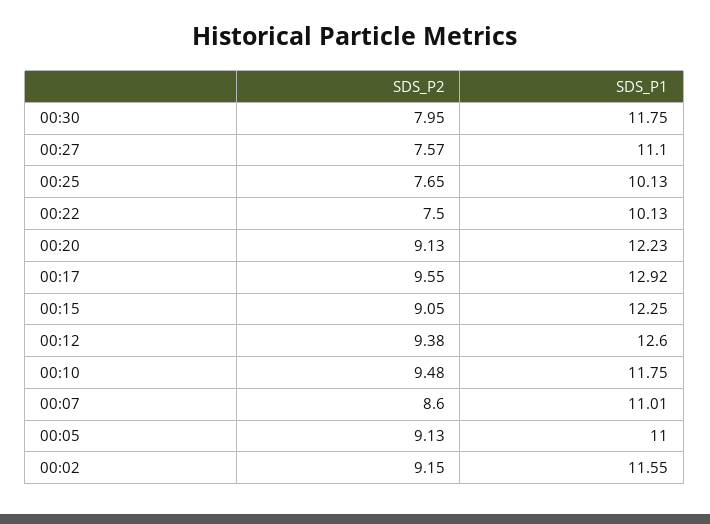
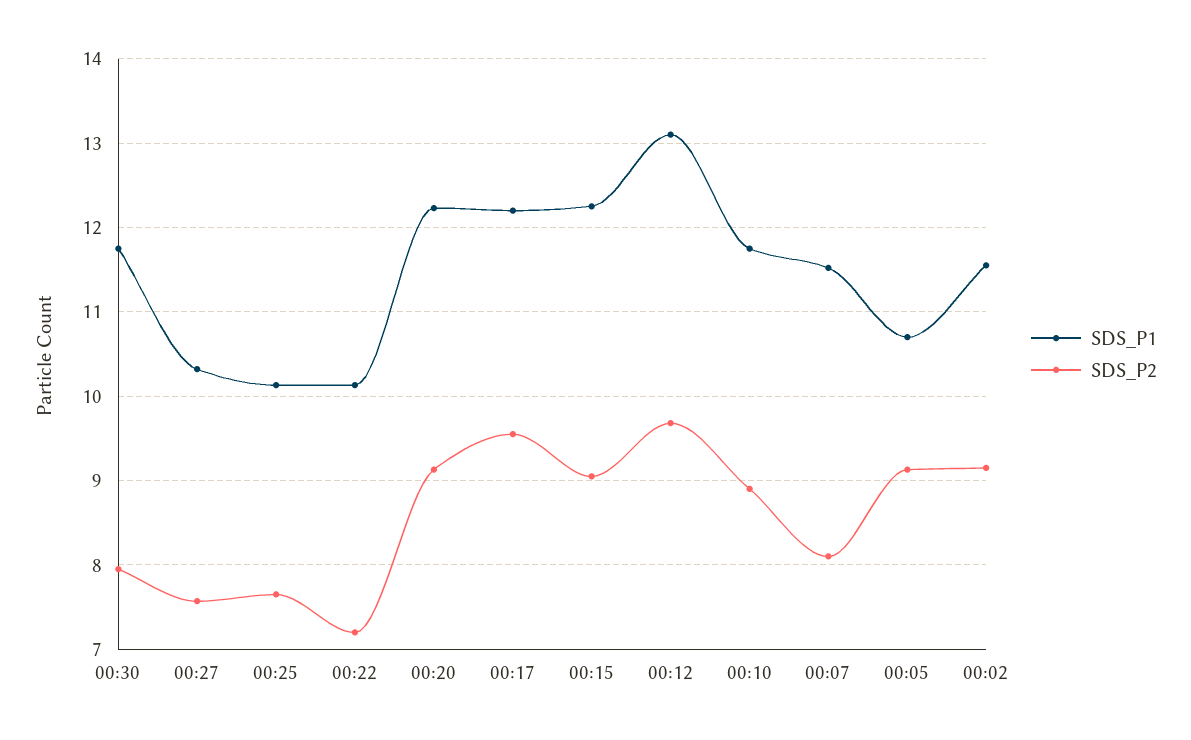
  {
    "SDS_P2": {
      "00:30": 7.95,
      "00:27": 7.57,
      "00:25": 7.65,
-     "00:22": 7.5,
+     "00:22": 7.2,
      "00:20": 9.13,
      "00:17": 9.55,
      "00:15": 9.05,
-     "00:12": 9.38,
+     "00:12": 9.7,
-     "00:10": 9.48,
+     "00:10": 8.9,
-     "00:07": 8.6,
+     "00:07": 8.1,
      "00:05": 9.13,
      "00:02": 9.15
    },
    "SDS_P1": {
      "00:30": 11.75,
-     "00:27": 11.1,
+     "00:27": 10.3,
      "00:25": 10.13,
      "00:22": 10.13,
      "00:20": 12.23,
-     "00:17": 12.92,
+     "00:17": 12.2,
      "00:15": 12.25,
-     "00:12": 12.6,
+     "00:12": 13.1,
      "00:10": 11.75,
-     "00:07": 11.01,
+     "00:07": 11.5,
-     "00:05": 11,
+     "00:05": 10.7,
      "00:02": 11.55
    }
  }

